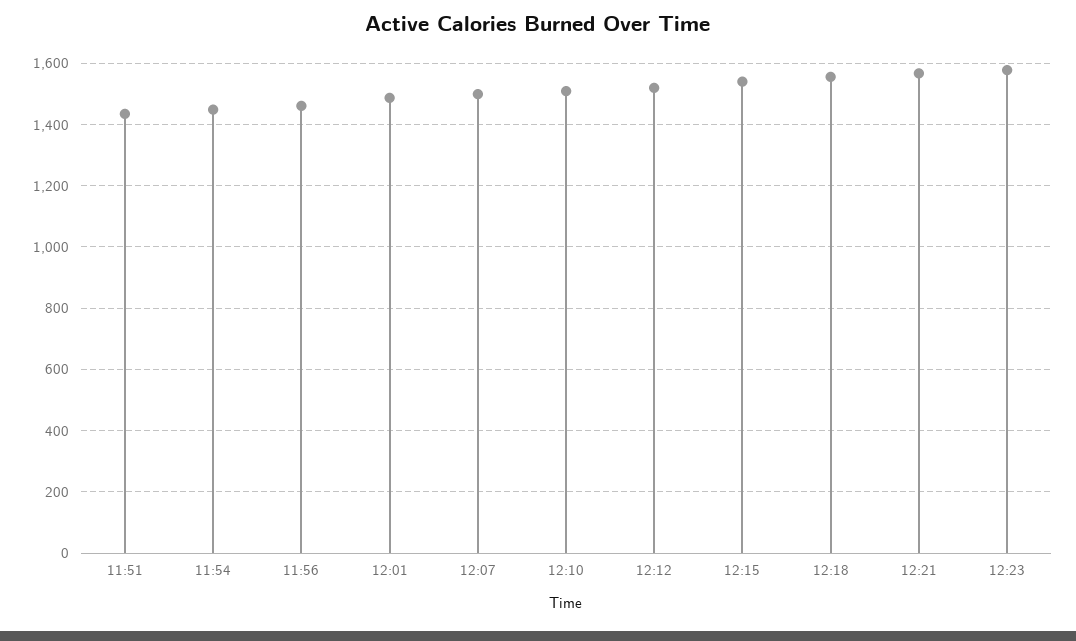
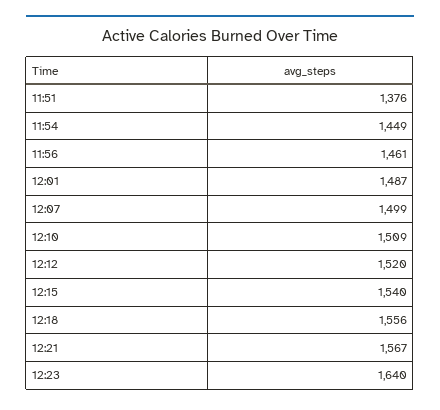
  {
-   "11:51": 1440,
+   "11:51": 1376,
    "11:54": 1449,
    "11:56": 1461,
    "12:01": 1487,
    "12:07": 1499,
    "12:10": 1509,
    "12:12": 1520,
    "12:15": 1540,
    "12:18": 1556,
    "12:21": 1567,
-   "12:23": 1580
+   "12:23": 1640
  }

